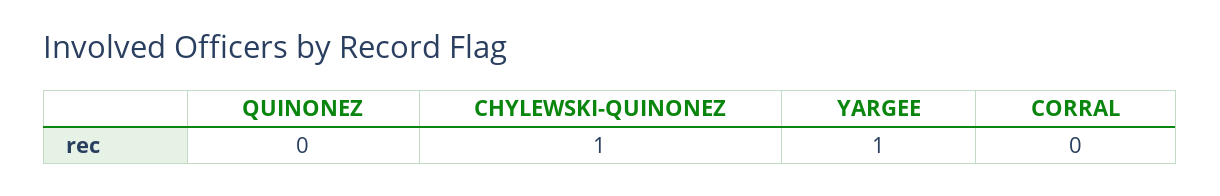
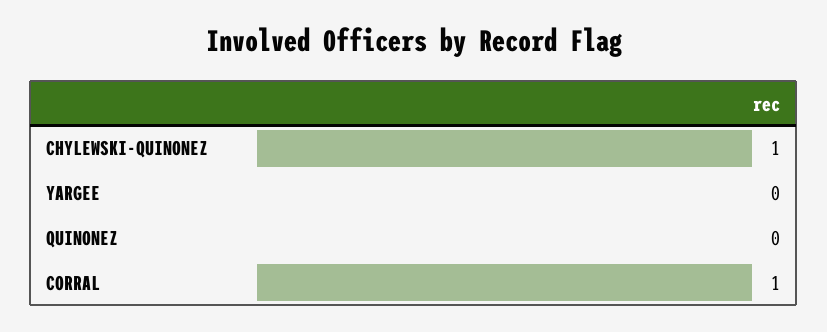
  {
    "QUINONEZ": 0,
    "CHYLEWSKI-QUINONEZ": 1,
-   "YARGEE": 1,
+   "YARGEE": 0,
-   "CORRAL": 0
+   "CORRAL": 1
  }

